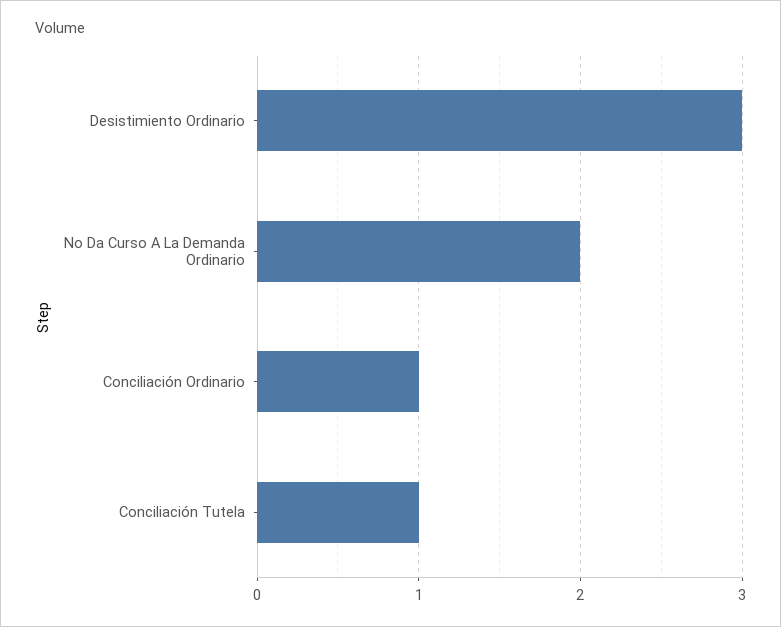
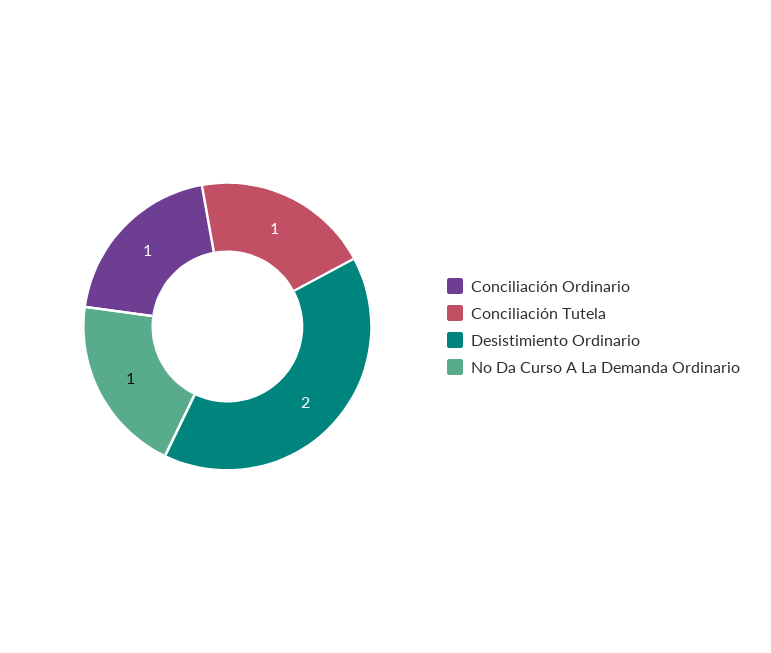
  {
-   "Desistimiento Ordinario": 3,
+   "Desistimiento Ordinario": 2,
-   "No Da Curso A La Demanda Ordinario": 2,
+   "No Da Curso A La Demanda Ordinario": 1,
    "Conciliación Ordinario": 1,
    "Conciliación Tutela": 1
  }

